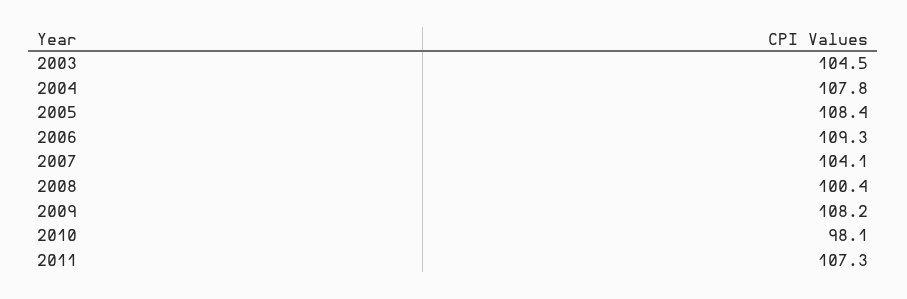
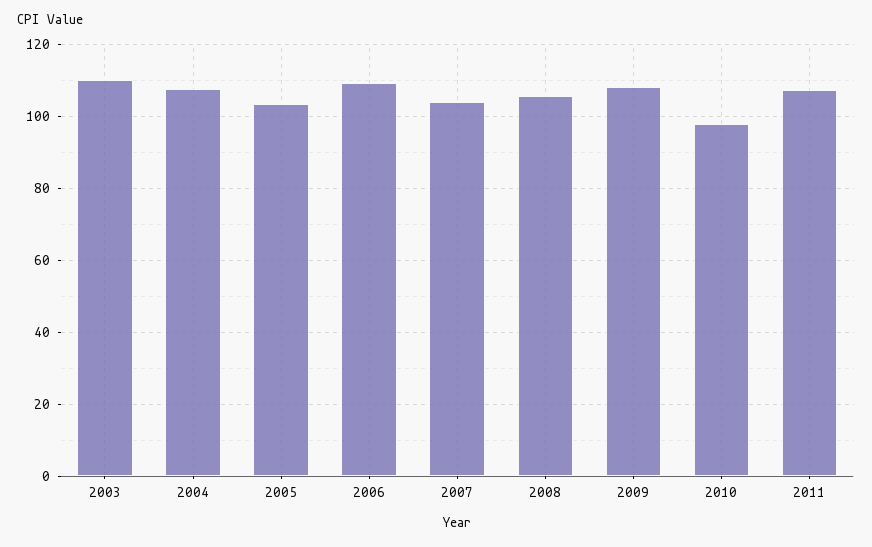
  {
-   "2003": 104.5,
+   "2003": 110,
    "2004": 107.8,
-   "2005": 108.4,
+   "2005": 104,
    "2006": 109.3,
    "2007": 104.1,
-   "2008": 100.4,
+   "2008": 106,
    "2009": 108.2,
    "2010": 98.1,
    "2011": 107.3
  }

